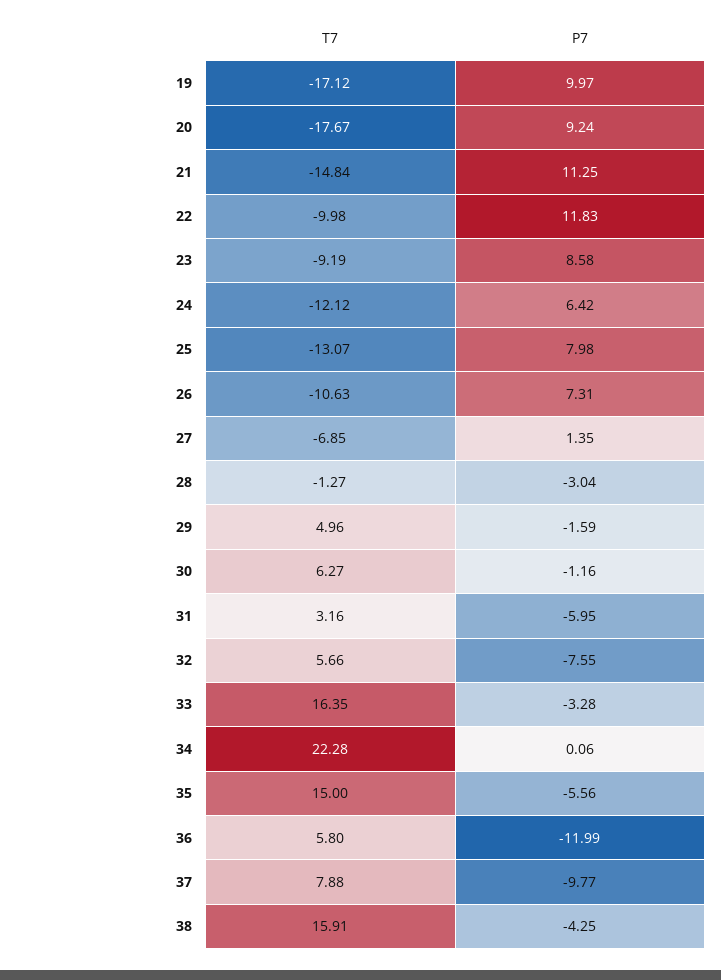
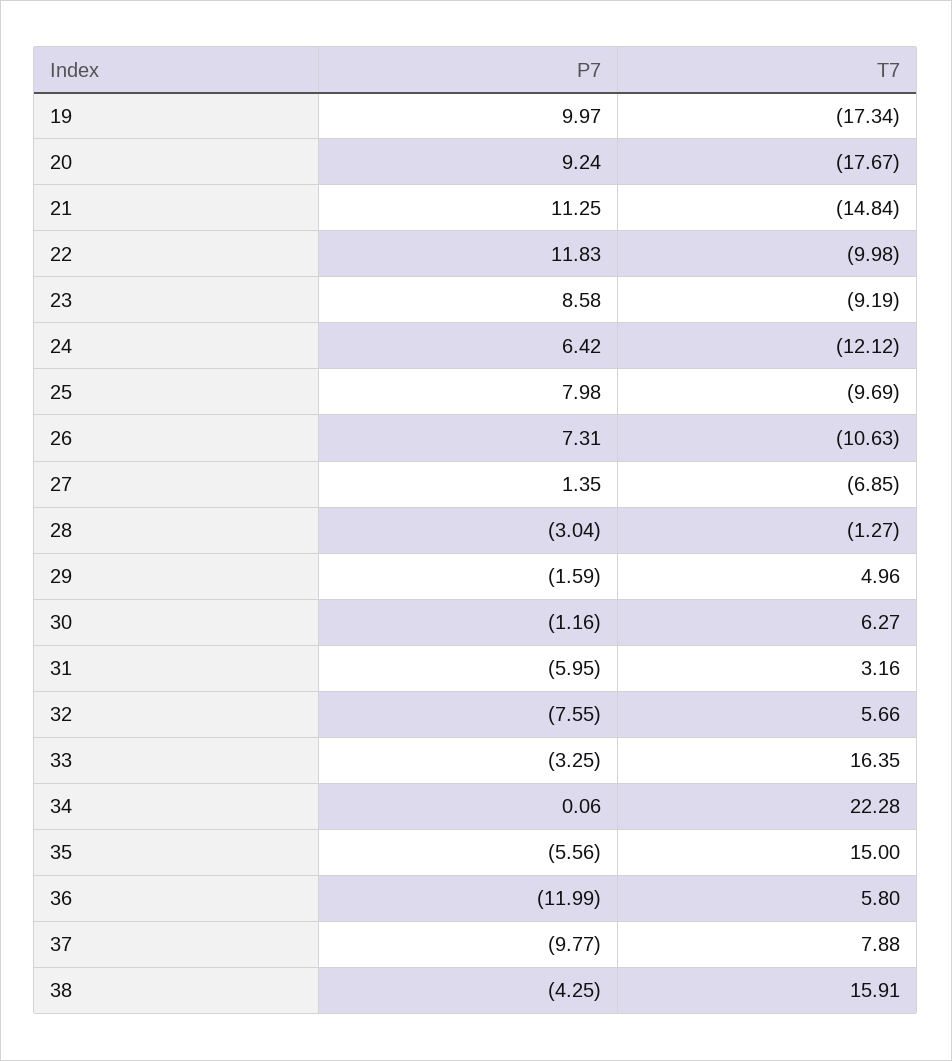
  {
    "T7": {
-     "19": -17.12,
+     "19": -17.34,
      "20": -17.67,
      "21": -14.84,
      "22": -9.98,
      "23": -9.19,
      "24": -12.12,
-     "25": -13.07,
+     "25": -9.69,
      "26": -10.63,
      "27": -6.85,
      "28": -1.27,
      "29": 4.96,
      "30": 6.27,
      "31": 3.16,
      "32": 5.66,
      "33": 16.35,
      "34": 22.28,
      "35": 15,
      "36": 5.8,
      "37": 7.88,
      "38": 15.91
    },
    "P7": {
      "19": 9.97,
      "20": 9.24,
      "21": 11.25,
      "22": 11.83,
      "23": 8.58,
      "24": 6.42,
      "25": 7.98,
      "26": 7.31,
      "27": 1.35,
      "28": -3.04,
      "29": -1.59,
      "30": -1.16,
      "31": -5.95,
      "32": -7.55,
-     "33": -3.28,
+     "33": -3.25,
      "34": 0.06,
      "35": -5.56,
      "36": -11.99,
      "37": -9.77,
      "38": -4.25
    }
  }

